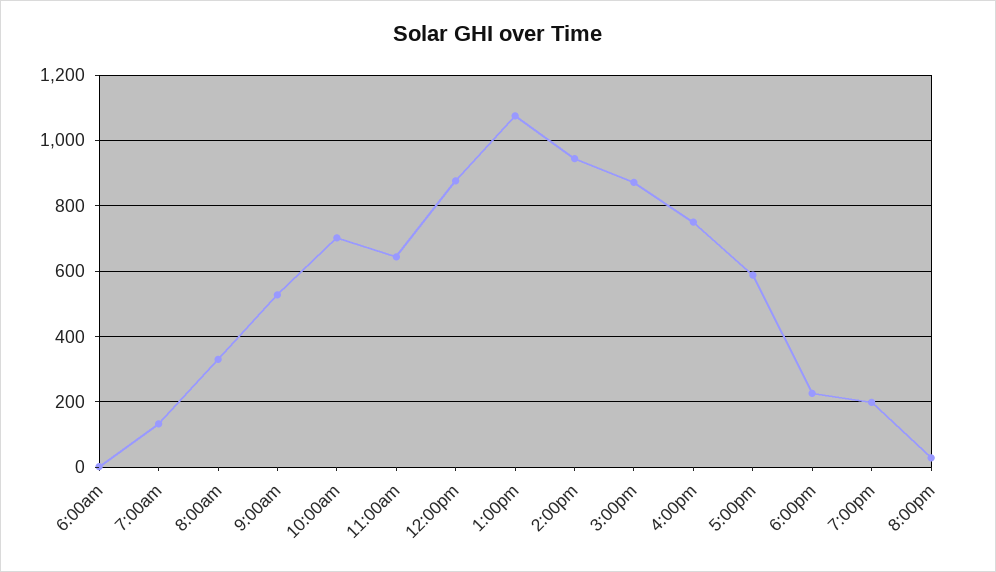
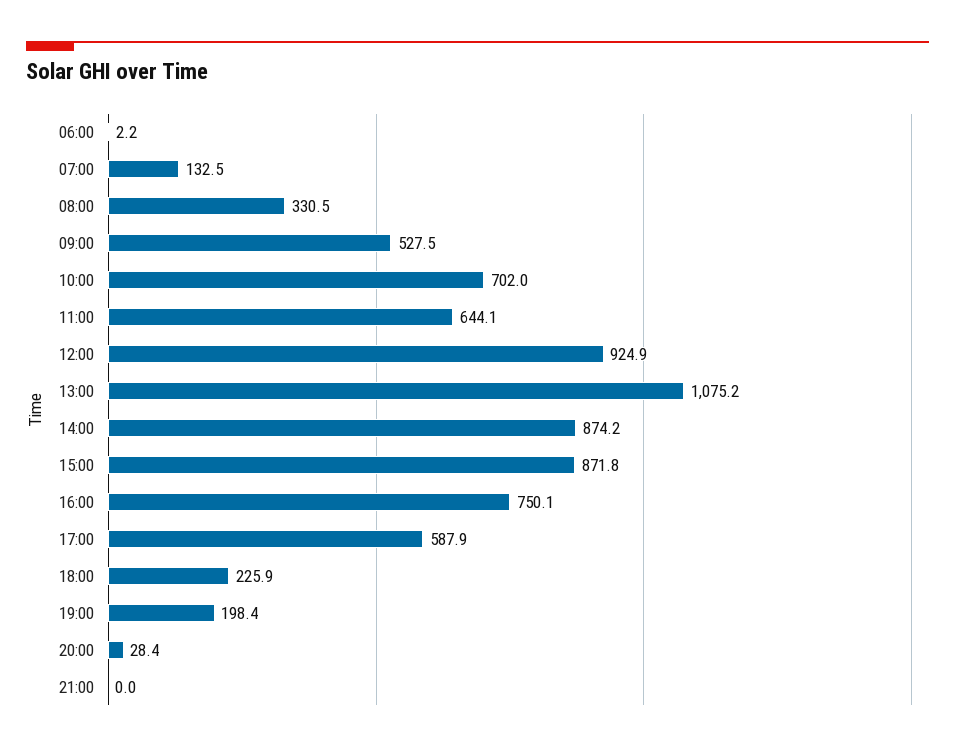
  {
    "6:00am": 2.2,
    "7:00am": 132.5,
    "8:00am": 330.5,
    "9:00am": 527.5,
    "10:00am": 702,
    "11:00am": 644.1,
-   "12:00pm": 880,
+   "12:00pm": 924.9,
    "1:00pm": 1075.2,
-   "2:00pm": 940,
+   "2:00pm": 874.2,
    "3:00pm": 871.8,
    "4:00pm": 750.1,
    "5:00pm": 587.9,
    "6:00pm": 225.9,
    "7:00pm": 198.4,
-   "8:00pm": 28.4
+   "8:00pm": 28.4,
+   "21:00": 0
  }

